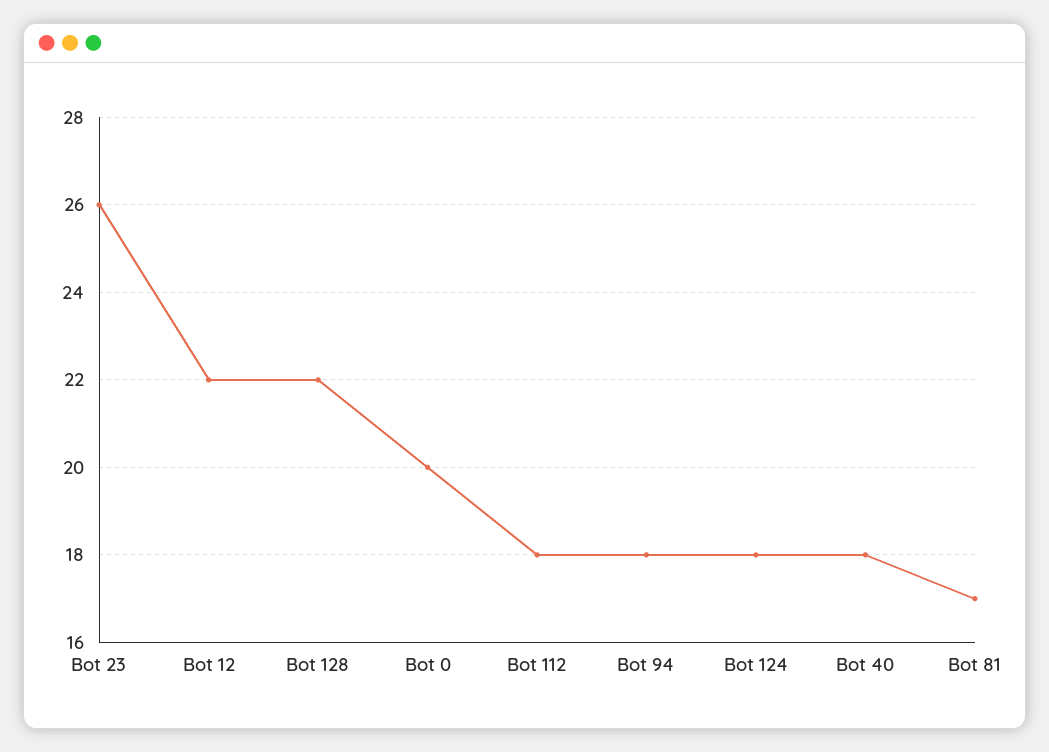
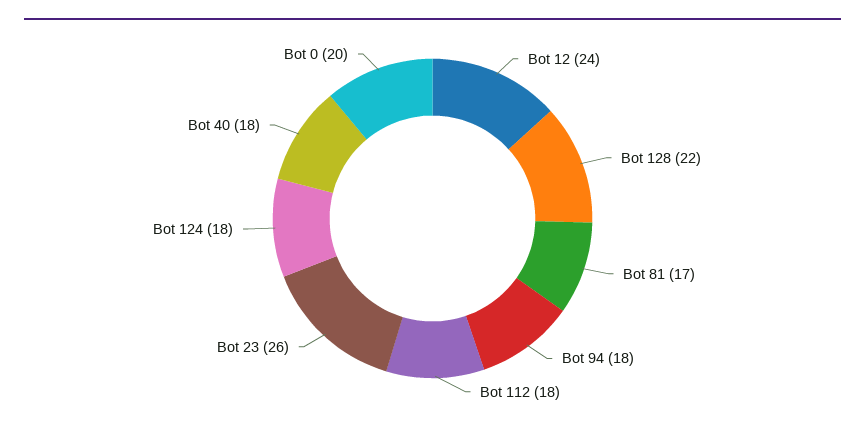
  {
    "Bot 23": 26,
-   "Bot 12": 22,
+   "Bot 12": 24,
    "Bot 128": 22,
    "Bot 0": 20,
    "Bot 112": 18,
    "Bot 94": 18,
    "Bot 124": 18,
    "Bot 40": 18,
    "Bot 81": 17
  }

